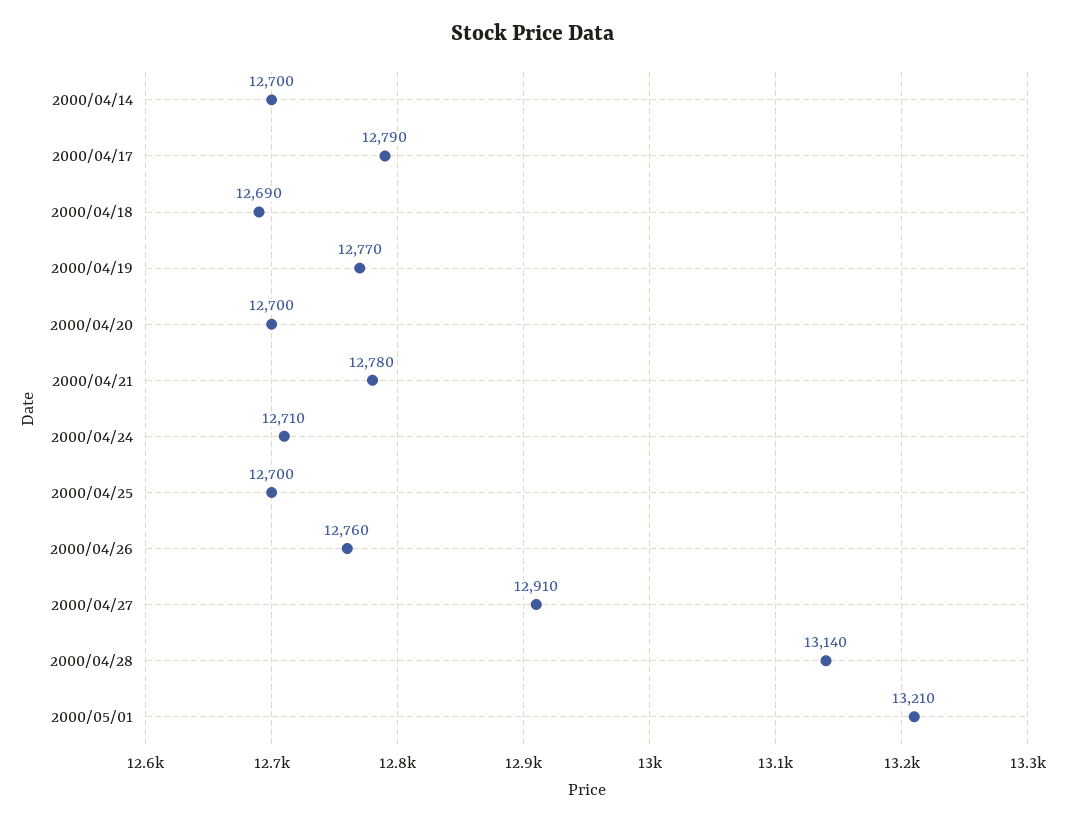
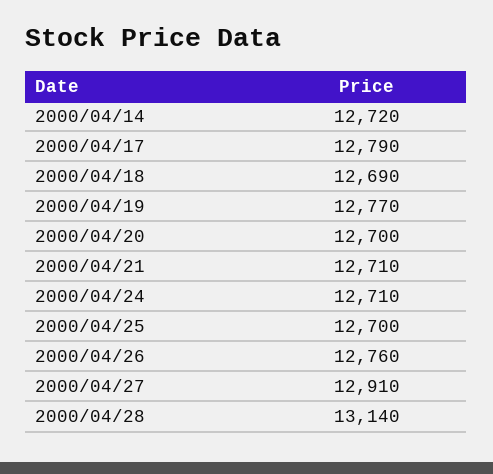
  {
-   "2000/04/14": 12700,
+   "2000/04/14": 12720,
    "2000/04/17": 12790,
    "2000/04/18": 12690,
    "2000/04/19": 12770,
    "2000/04/20": 12700,
-   "2000/04/21": 12780,
+   "2000/04/21": 12710,
    "2000/04/24": 12710,
    "2000/04/25": 12700,
    "2000/04/26": 12760,
    "2000/04/27": 12910,
-   "2000/04/28": 13140,
+   "2000/04/28": 13140
-   "2000/05/01": 13210
  }

